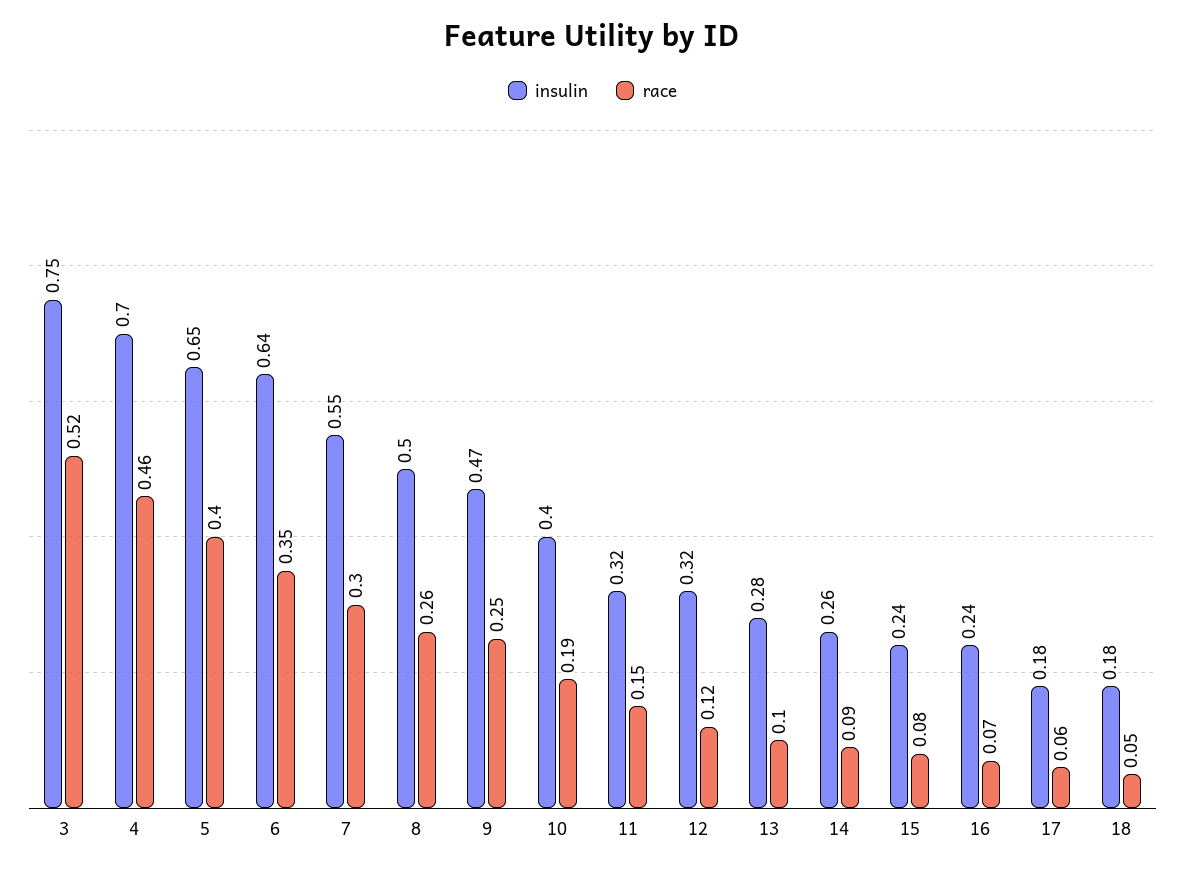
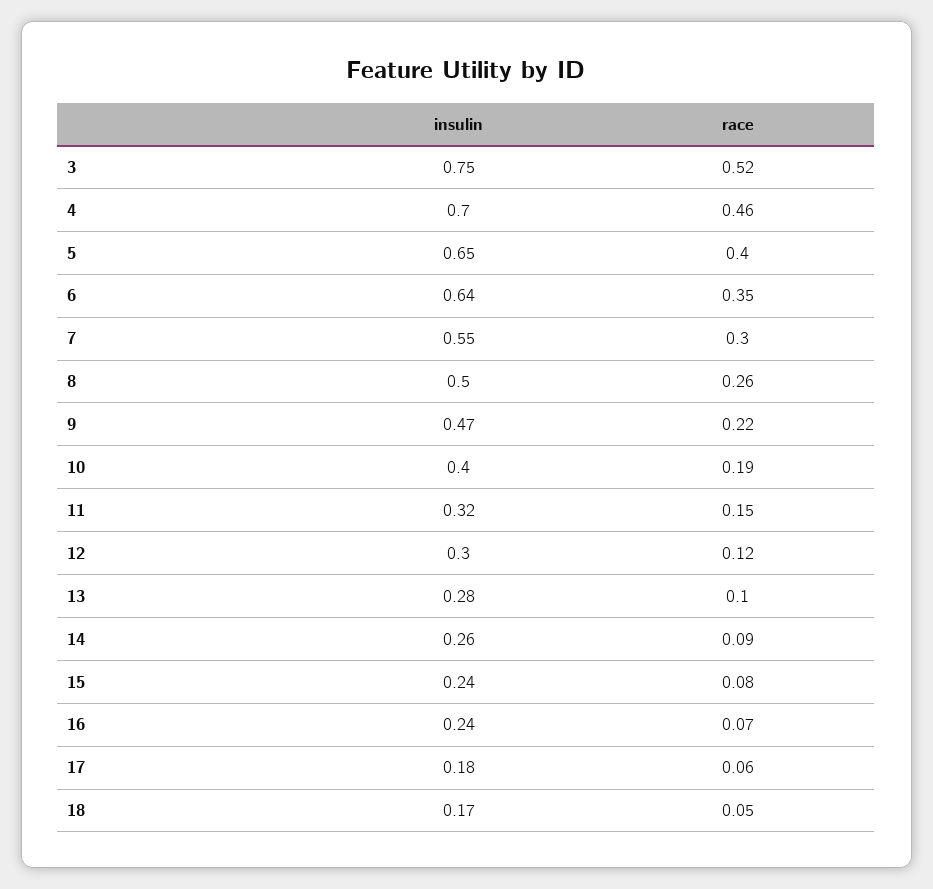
  {
    "insulin": {
      "3": 0.75,
      "4": 0.7,
      "5": 0.65,
      "6": 0.64,
      "7": 0.55,
      "8": 0.5,
      "9": 0.47,
      "10": 0.4,
      "11": 0.32,
-     "12": 0.32,
+     "12": 0.3,
      "13": 0.28,
      "14": 0.26,
      "15": 0.24,
      "16": 0.24,
      "17": 0.18,
-     "18": 0.18
+     "18": 0.17
    },
    "race": {
      "3": 0.52,
      "4": 0.46,
      "5": 0.4,
      "6": 0.35,
      "7": 0.3,
      "8": 0.26,
-     "9": 0.25,
+     "9": 0.22,
      "10": 0.19,
      "11": 0.15,
      "12": 0.12,
      "13": 0.1,
      "14": 0.09,
      "15": 0.08,
      "16": 0.07,
      "17": 0.06,
      "18": 0.05
    }
  }

